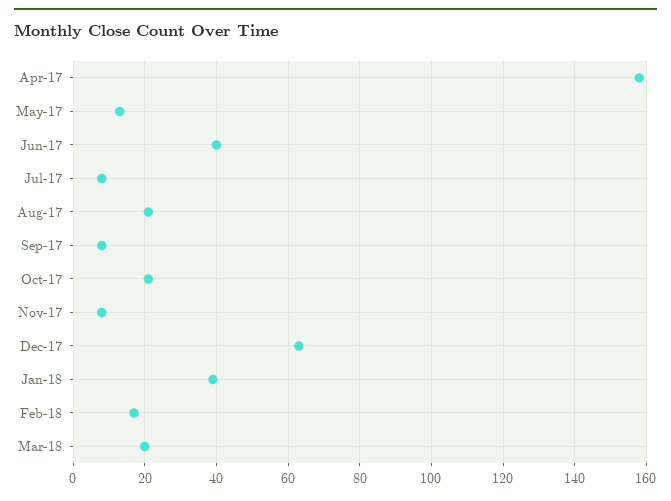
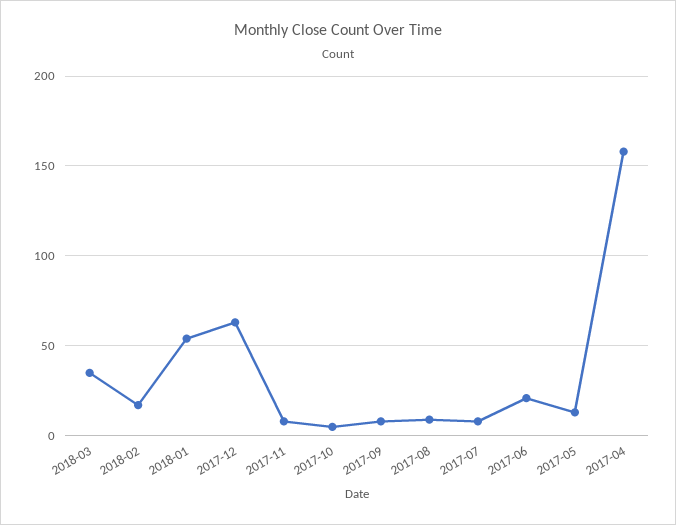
  {
    "Apr-17": 160,
    "May-17": 15,
-   "Jun-17": 40,
+   "Jun-17": 20,
    "Jul-17": 10,
-   "Aug-17": 20,
+   "Aug-17": 10,
    "Sep-17": 10,
-   "Oct-17": 20,
+   "Oct-17": 5,
    "Nov-17": 10,
    "Dec-17": 65,
-   "Jan-18": 40,
+   "Jan-18": 55,
    "Feb-18": 15,
-   "Mar-18": 20
+   "Mar-18": 35
  }

